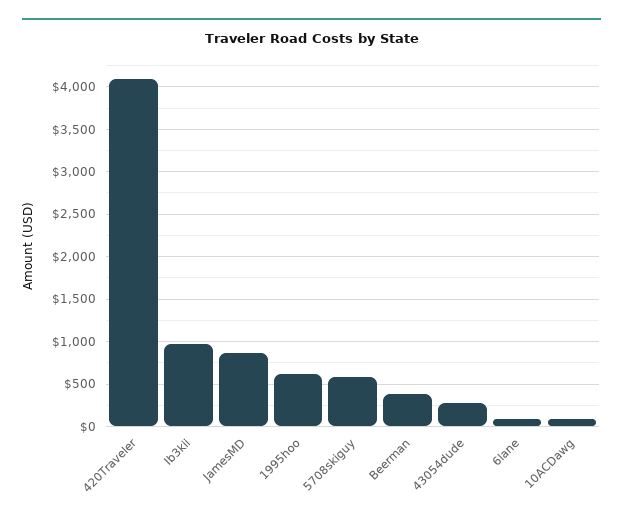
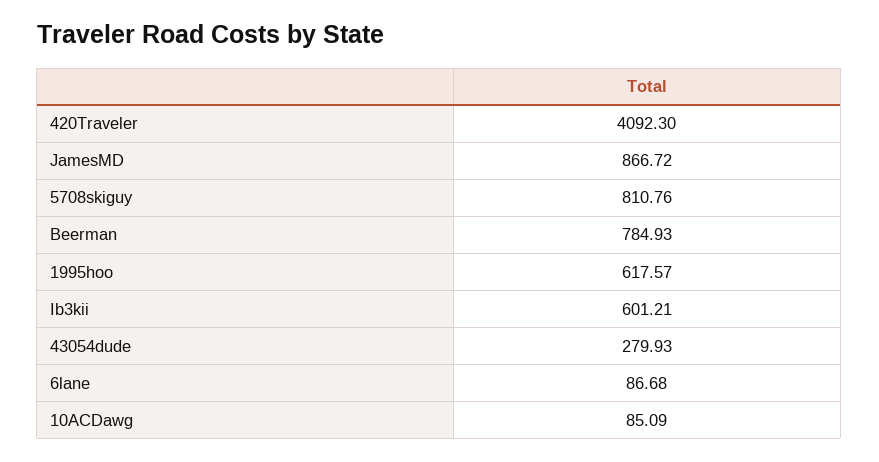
  {
    "420Traveler": 4092.3,
-   "Ib3kii": 1000,
+   "Ib3kii": 601.21,
    "JamesMD": 866.72,
    "1995hoo": 617.57,
-   "5708skiguy": 600,
+   "5708skiguy": 810.76,
-   "Beerman": 400,
+   "Beerman": 784.93,
    "43054dude": 279.93,
    "6lane": 86.68,
    "10ACDawg": 85.09
  }

